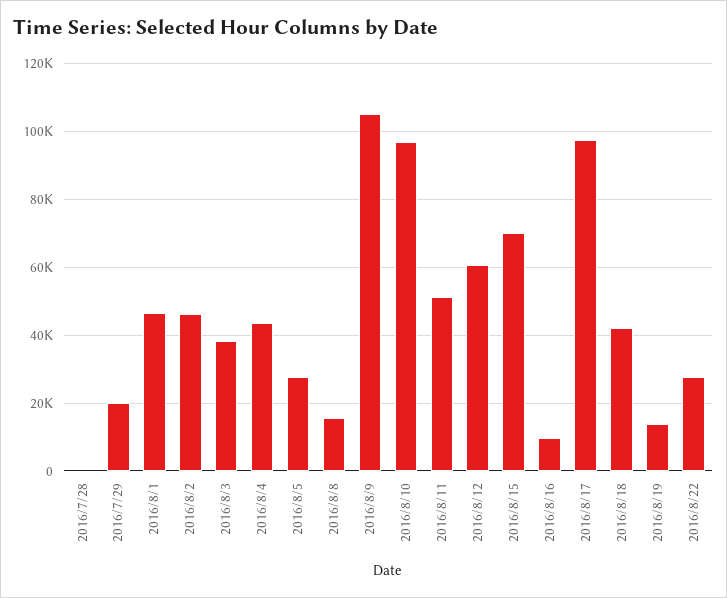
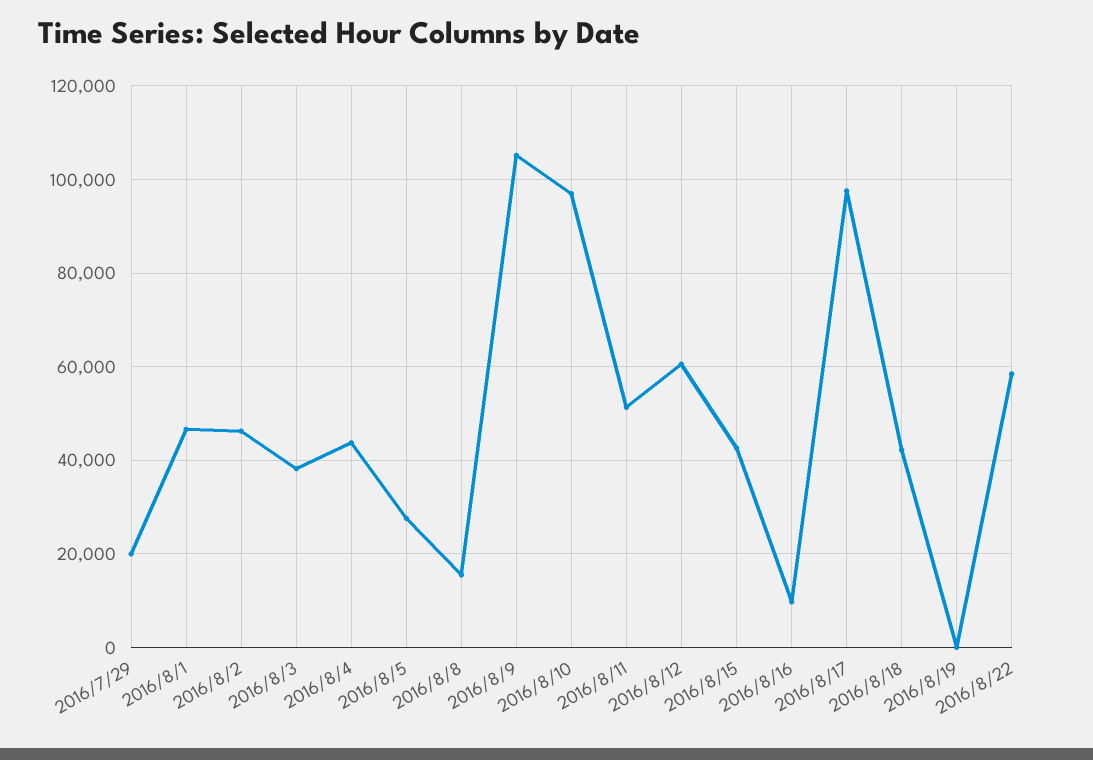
  {
-   "2016/7/28": 0,
    "2016/7/29": 20000,
    "2016/8/1": 46000,
    "2016/8/2": 46000,
    "2016/8/3": 38000,
    "2016/8/4": 44000,
    "2016/8/5": 28000,
    "2016/8/8": 16000,
    "2016/8/9": 106000,
    "2016/8/10": 96000,
    "2016/8/11": 52000,
    "2016/8/12": 60000,
-   "2016/8/15": 70000,
+   "2016/8/15": 42000,
    "2016/8/16": 10000,
    "2016/8/17": 98000,
    "2016/8/18": 42000,
-   "2016/8/19": 14000,
+   "2016/8/19": 0,
-   "2016/8/22": 28000
+   "2016/8/22": 58000
  }

